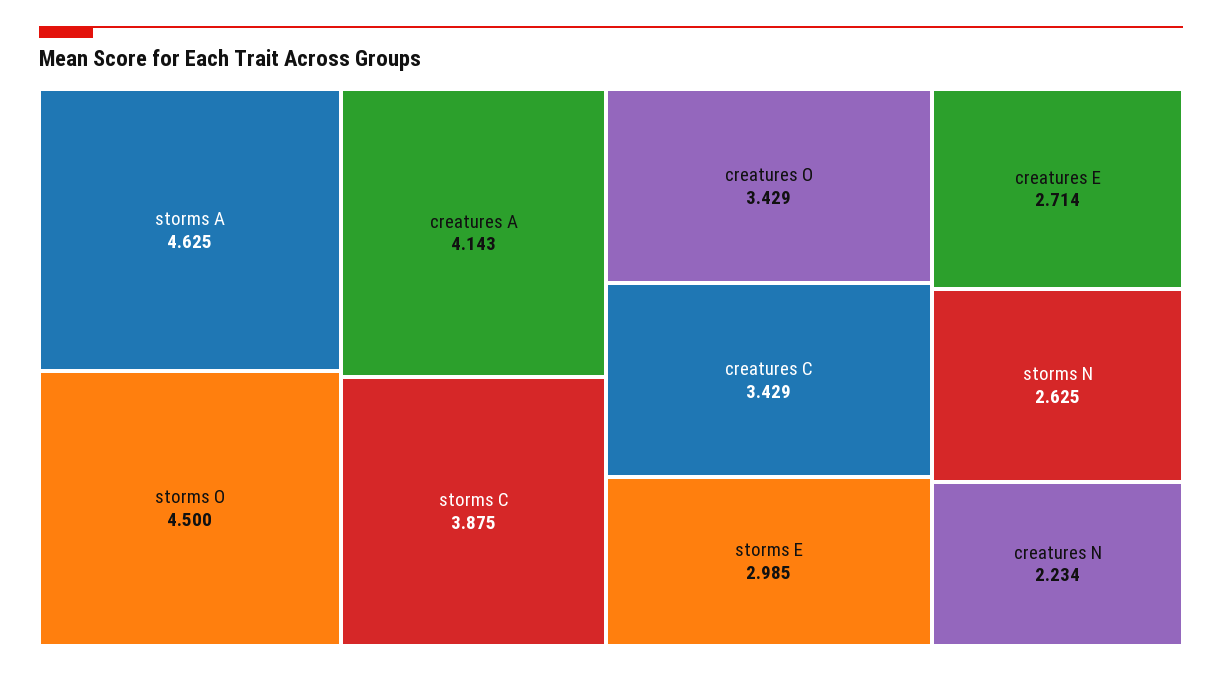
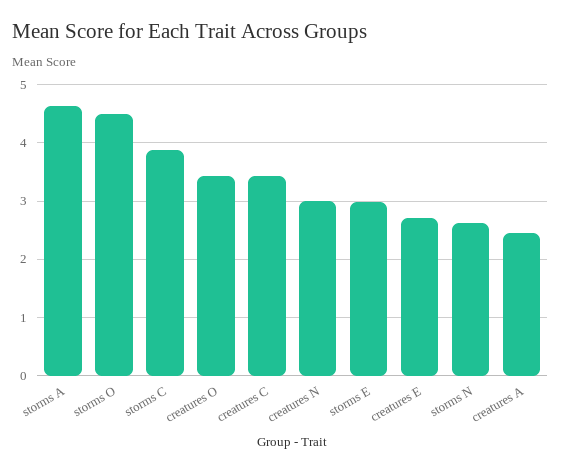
  {
    "storms A": 4.625,
    "storms O": 4.5,
-   "creatures A": 4.143,
+   "creatures A": 2.4,
    "storms C": 3.875,
    "creatures O": 3.429,
    "creatures C": 3.429,
    "storms E": 2.985,
    "creatures E": 2.714,
    "storms N": 2.625,
-   "creatures N": 2.234
+   "creatures N": 3
  }

